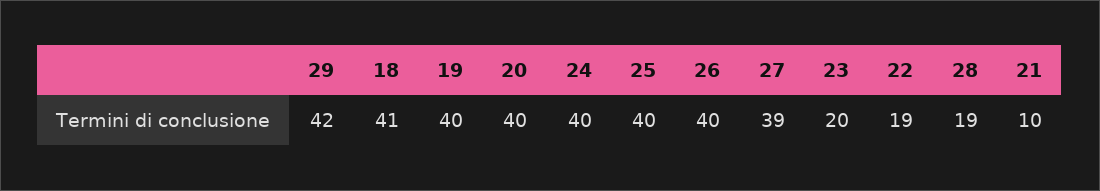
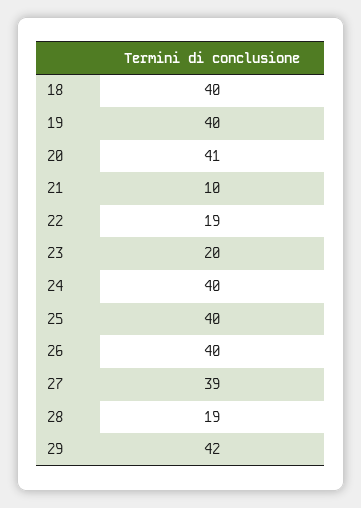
  {
    "29": 42,
-   "18": 41,
+   "18": 40,
    "19": 40,
-   "20": 40,
+   "20": 41,
    "24": 40,
    "25": 40,
    "26": 40,
    "27": 39,
    "23": 20,
    "22": 19,
    "28": 19,
    "21": 10
  }

